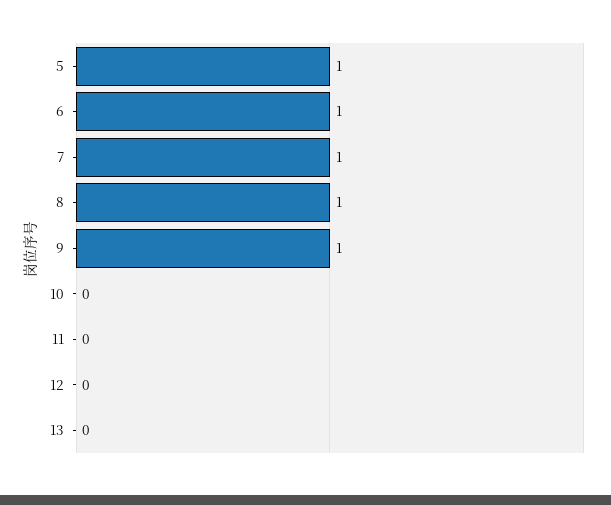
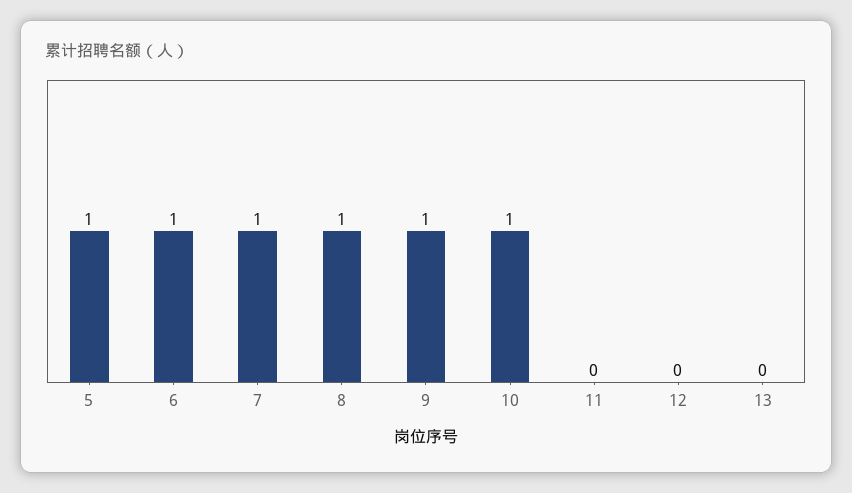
  {
    "5": 1,
    "6": 1,
    "7": 1,
    "8": 1,
    "9": 1,
-   "10": 0,
+   "10": 1,
    "11": 0,
    "12": 0,
    "13": 0
  }

